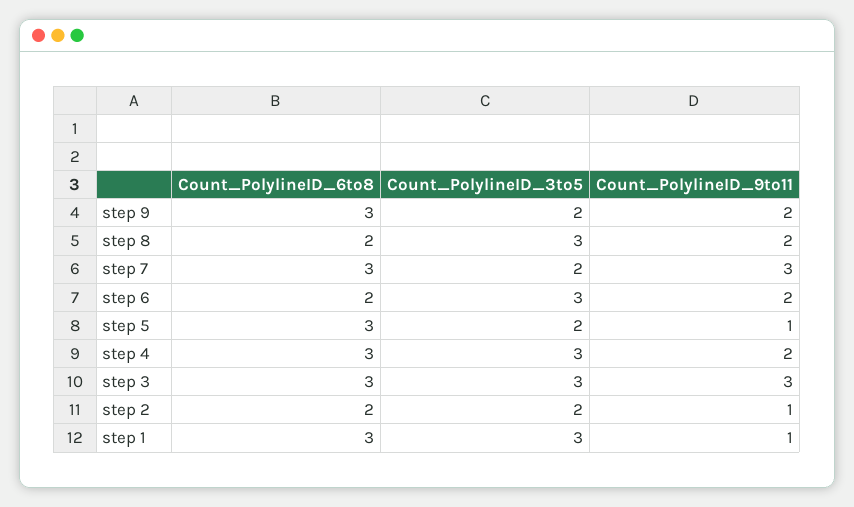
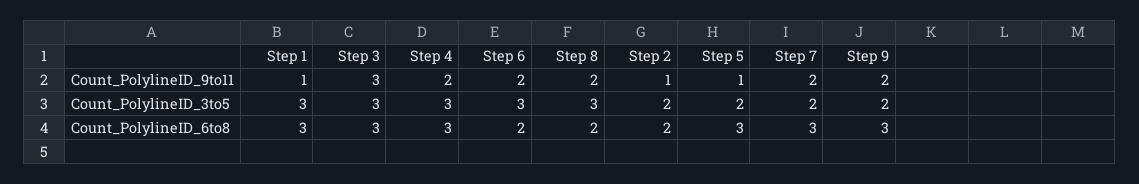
  {
    "Count_PolylineID_6to8": {
      "step 9": 3,
      "step 8": 2,
      "step 7": 3,
      "step 6": 2,
      "step 5": 3,
      "step 4": 3,
      "step 3": 3,
      "step 2": 2,
      "step 1": 3
    },
    "Count_PolylineID_3to5": {
      "step 9": 2,
      "step 8": 3,
      "step 7": 2,
      "step 6": 3,
      "step 5": 2,
      "step 4": 3,
      "step 3": 3,
      "step 2": 2,
      "step 1": 3
    },
    "Count_PolylineID_9to11": {
      "step 9": 2,
      "step 8": 2,
-     "step 7": 3,
+     "step 7": 2,
      "step 6": 2,
      "step 5": 1,
      "step 4": 2,
      "step 3": 3,
      "step 2": 1,
      "step 1": 1
    }
  }

